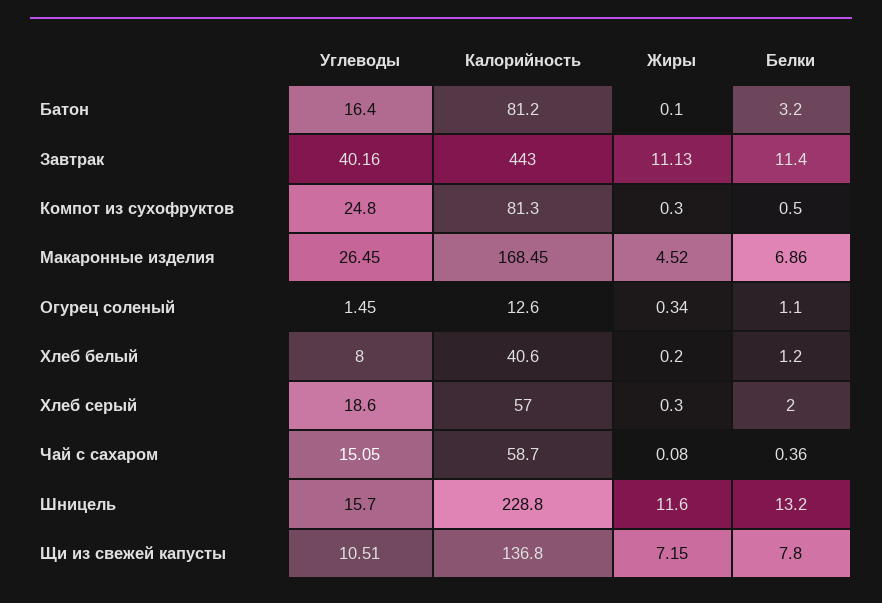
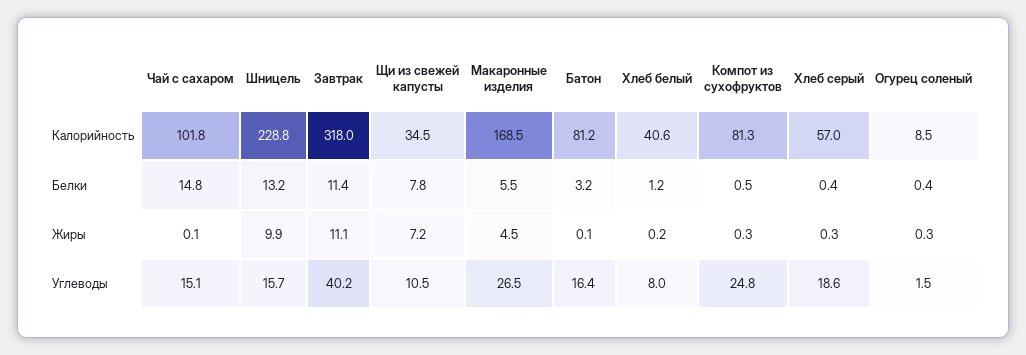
  {
    "Углеводы": {
      "Батон": 16.4,
      "Завтрак": 40.16,
      "Компот из сухофруктов": 24.8,
      "Макаронные изделия": 26.45,
      "Огурец соленый": 1.45,
      "Хлеб белый": 8,
      "Хлеб серый": 18.6,
      "Чай с сахаром": 15.05,
      "Шницель": 15.7,
      "Щи из свежей капусты": 10.51
    },
    "Калорийность": {
      "Батон": 81.2,
-     "Завтрак": 443,
+     "Завтрак": 318,
      "Компот из сухофруктов": 81.3,
      "Макаронные изделия": 168.45,
-     "Огурец соленый": 12.6,
+     "Огурец соленый": 8.5,
      "Хлеб белый": 40.6,
      "Хлеб серый": 57,
-     "Чай с сахаром": 58.7,
+     "Чай с сахаром": 101.8,
      "Шницель": 228.8,
-     "Щи из свежей капусты": 136.8
+     "Щи из свежей капусты": 34.5
    },
    "Жиры": {
      "Батон": 0.1,
      "Завтрак": 11.13,
      "Компот из сухофруктов": 0.3,
      "Макаронные изделия": 4.52,
      "Огурец соленый": 0.34,
      "Хлеб белый": 0.2,
      "Хлеб серый": 0.3,
      "Чай с сахаром": 0.08,
-     "Шницель": 11.6,
+     "Шницель": 9.9,
      "Щи из свежей капусты": 7.15
    },
    "Белки": {
      "Батон": 3.2,
      "Завтрак": 11.4,
      "Компот из сухофруктов": 0.5,
-     "Макаронные изделия": 6.86,
+     "Макаронные изделия": 5.5,
-     "Огурец соленый": 1.1,
+     "Огурец соленый": 0.4,
      "Хлеб белый": 1.2,
-     "Хлеб серый": 2,
+     "Хлеб серый": 0.4,
-     "Чай с сахаром": 0.36,
+     "Чай с сахаром": 14.8,
      "Шницель": 13.2,
      "Щи из свежей капусты": 7.8
    }
  }

